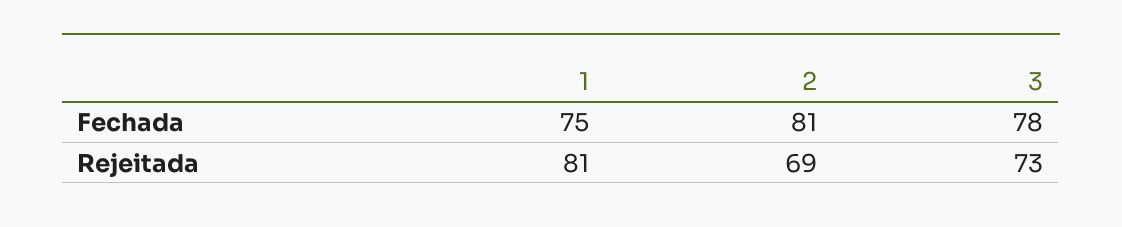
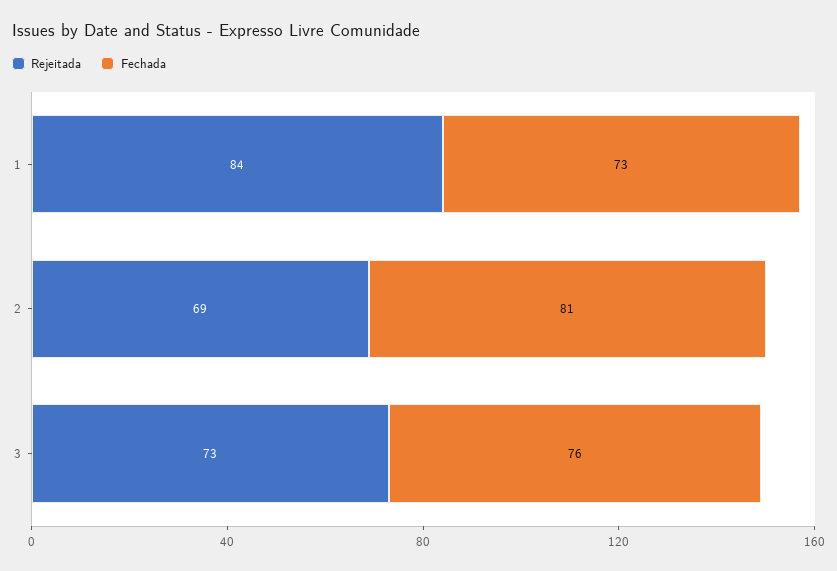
  {
    "Fechada": {
-     "1": 75,
+     "1": 73,
      "2": 81,
-     "3": 78
+     "3": 76
    },
    "Rejeitada": {
-     "1": 81,
+     "1": 84,
      "2": 69,
      "3": 73
    }
  }

